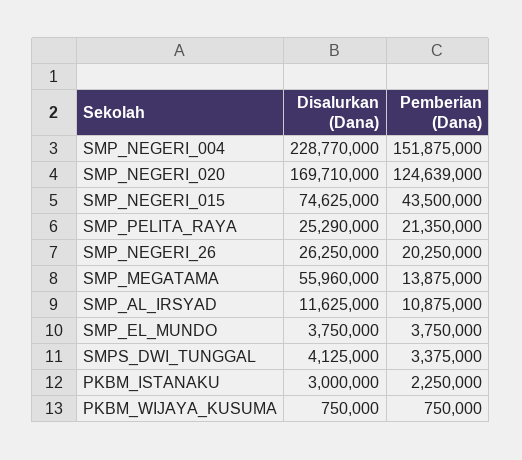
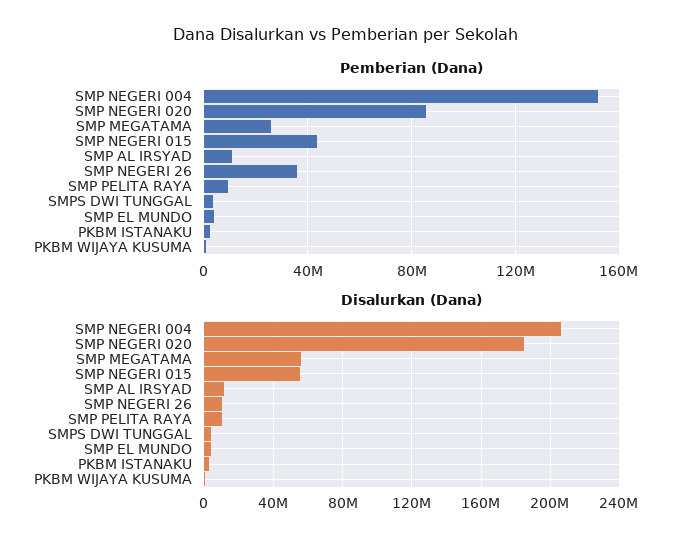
  {
    "Disalurkan (Dana)": {
-     "SMP_NEGERI_004": 228770000,
+     "SMP_NEGERI_004": 205000000,
-     "SMP_NEGERI_020": 169710000,
+     "SMP_NEGERI_020": 185000000,
-     "SMP_NEGERI_015": 74625000,
+     "SMP_NEGERI_015": 55000000,
-     "SMP_PELITA_RAYA": 25290000,
+     "SMP_PELITA_RAYA": 10000000,
-     "SMP_NEGERI_26": 26250000,
+     "SMP_NEGERI_26": 10000000,
      "SMP_MEGATAMA": 55960000,
      "SMP_AL_IRSYAD": 11625000,
      "SMP_EL_MUNDO": 3750000,
      "SMPS_DWI_TUNGGAL": 4125000,
      "PKBM_ISTANAKU": 3000000,
      "PKBM_WIJAYA_KUSUMA": 750000
    },
    "Pemberian (Dana)": {
      "SMP_NEGERI_004": 151875000,
-     "SMP_NEGERI_020": 124639000,
+     "SMP_NEGERI_020": 85000000,
      "SMP_NEGERI_015": 43500000,
-     "SMP_PELITA_RAYA": 21350000,
+     "SMP_PELITA_RAYA": 10000000,
-     "SMP_NEGERI_26": 20250000,
+     "SMP_NEGERI_26": 35000000,
-     "SMP_MEGATAMA": 13875000,
+     "SMP_MEGATAMA": 25000000,
      "SMP_AL_IRSYAD": 10875000,
      "SMP_EL_MUNDO": 3750000,
      "SMPS_DWI_TUNGGAL": 3375000,
      "PKBM_ISTANAKU": 2250000,
      "PKBM_WIJAYA_KUSUMA": 750000
    }
  }

